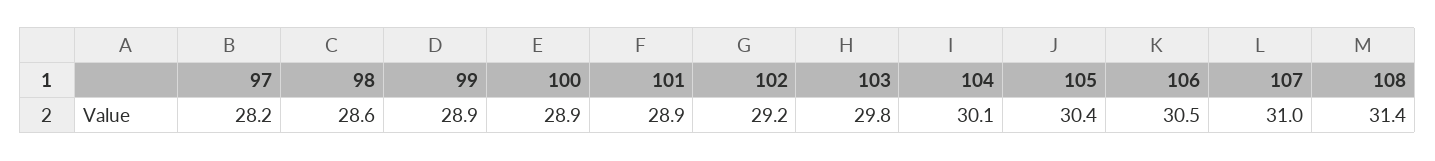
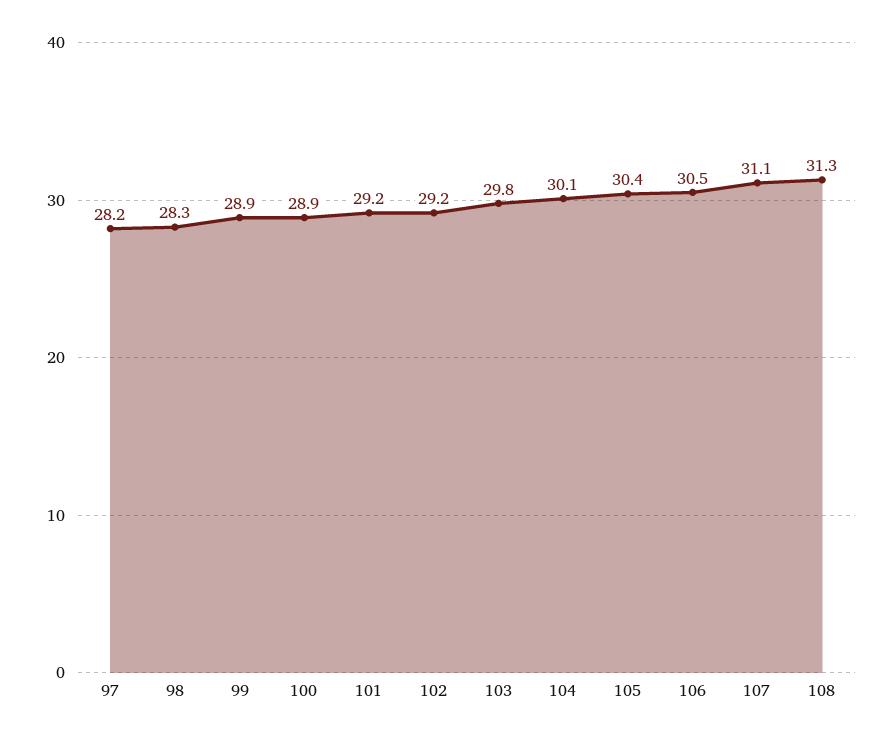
  {
    "97": 28.2,
-   "98": 28.6,
+   "98": 28.3,
    "99": 28.9,
    "100": 28.9,
-   "101": 28.9,
+   "101": 29.2,
    "102": 29.2,
    "103": 29.8,
    "104": 30.1,
    "105": 30.4,
    "106": 30.5,
-   "107": 31,
+   "107": 31.1,
-   "108": 31.4
+   "108": 31.3
  }

